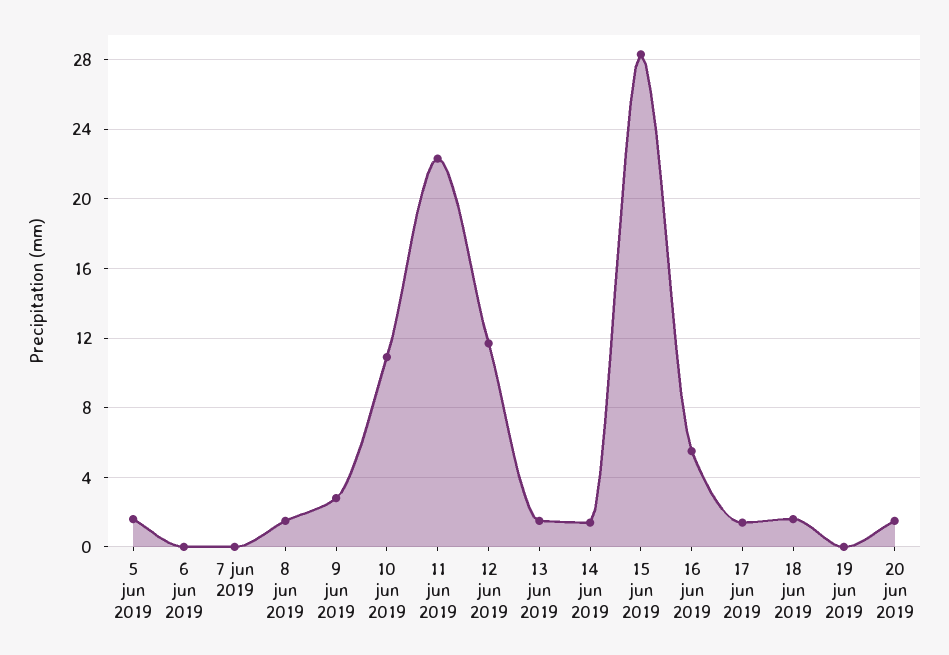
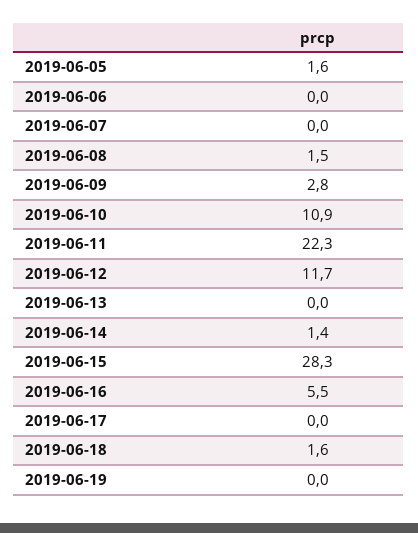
  {
    "5 jun 2019": 1.6,
    "6 jun 2019": 0,
    "7 jun 2019": 0,
    "8 jun 2019": 1.5,
    "9 jun 2019": 2.8,
    "10 jun 2019": 10.9,
    "11 jun 2019": 22.3,
    "12 jun 2019": 11.7,
-   "13 jun 2019": 1.5,
+   "13 jun 2019": 0,
    "14 jun 2019": 1.4,
    "15 jun 2019": 28.3,
    "16 jun 2019": 5.5,
-   "17 jun 2019": 1.5,
+   "17 jun 2019": 0,
    "18 jun 2019": 1.6,
-   "19 jun 2019": 0,
+   "19 jun 2019": 0
-   "20 jun 2019": 1.5
  }

